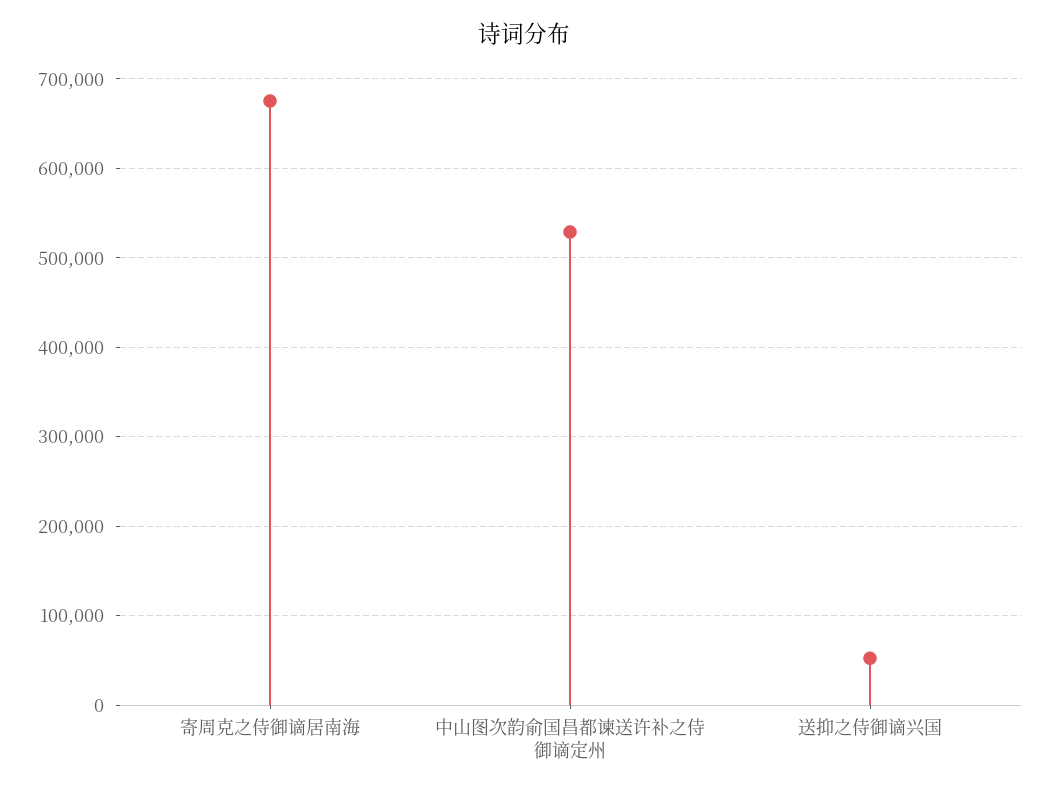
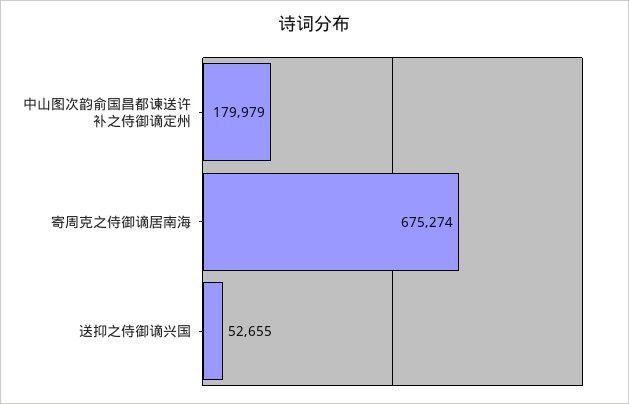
  {
    "寄周克之侍御谪居南海": 675274,
-   "中山图次韵俞国昌都谏送许补之侍御谪定州": 530000,
+   "中山图次韵俞国昌都谏送许补之侍御谪定州": 179979,
    "送抑之侍御谪兴国": 52655
  }

